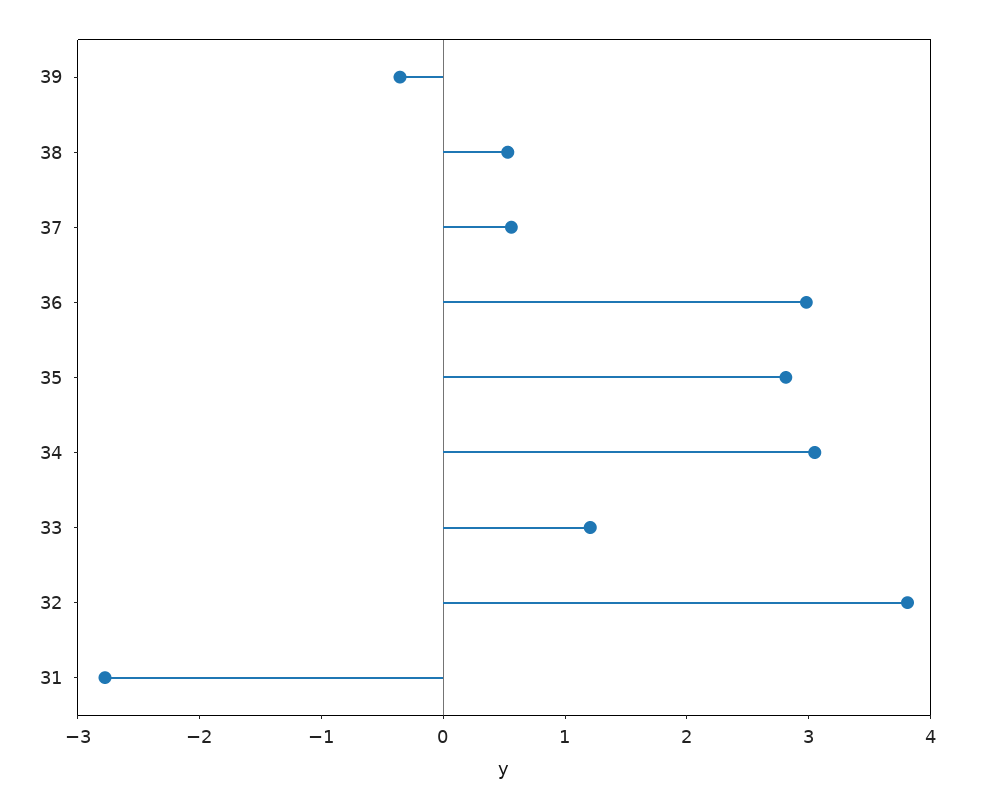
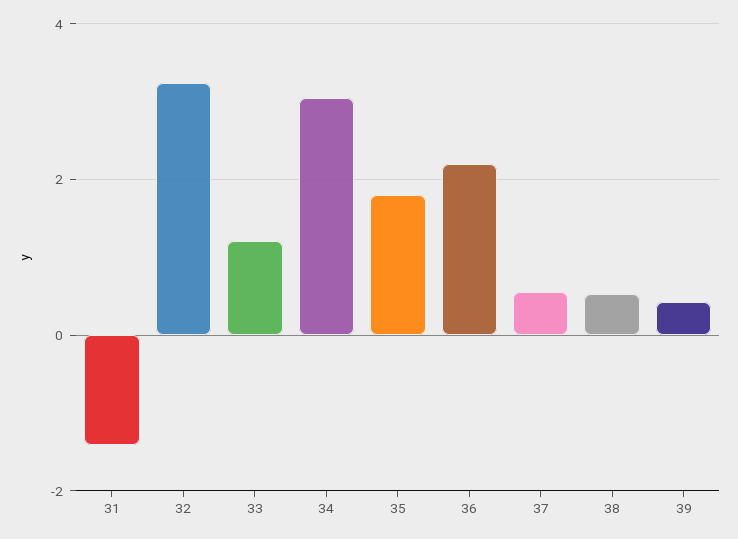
  {
-   "39": -0.4,
+   "39": 0.4,
    "38": 0.6,
    "37": 0.6,
-   "36": 3,
+   "36": 2.2,
-   "35": 2.8,
+   "35": 1.8,
    "34": 3,
    "33": 1.2,
-   "32": 3.8,
+   "32": 3.2,
-   "31": -2.8
+   "31": -1.4
  }

